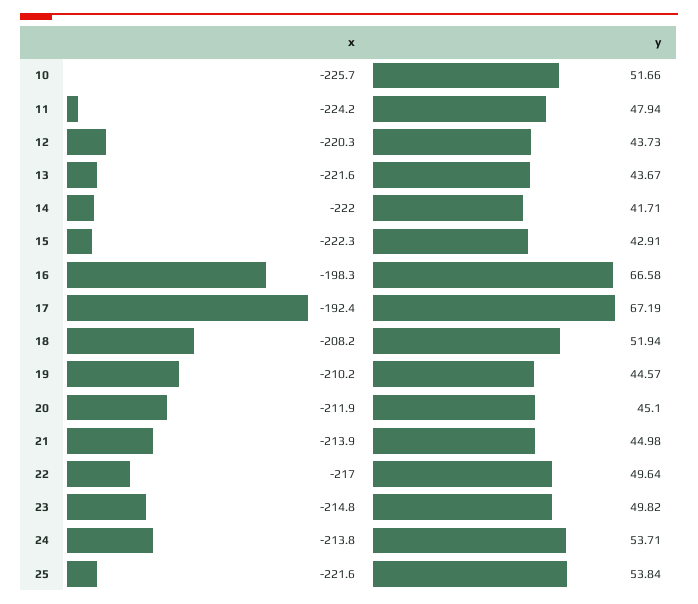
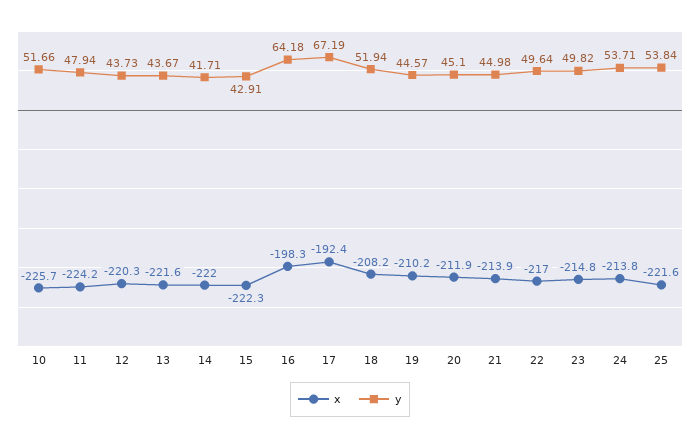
  {
    "x": {
      "10": -225.7,
      "11": -224.2,
      "12": -220.3,
      "13": -221.6,
      "14": -222,
      "15": -222.3,
      "16": -198.3,
      "17": -192.4,
      "18": -208.2,
      "19": -210.2,
      "20": -211.9,
      "21": -213.9,
      "22": -217,
      "23": -214.8,
      "24": -213.8,
      "25": -221.6
    },
    "y": {
      "10": 51.66,
      "11": 47.94,
      "12": 43.73,
      "13": 43.67,
      "14": 41.71,
      "15": 42.91,
-     "16": 66.58,
+     "16": 64.18,
      "17": 67.19,
      "18": 51.94,
      "19": 44.57,
      "20": 45.1,
      "21": 44.98,
      "22": 49.64,
      "23": 49.82,
      "24": 53.71,
      "25": 53.84
    }
  }

